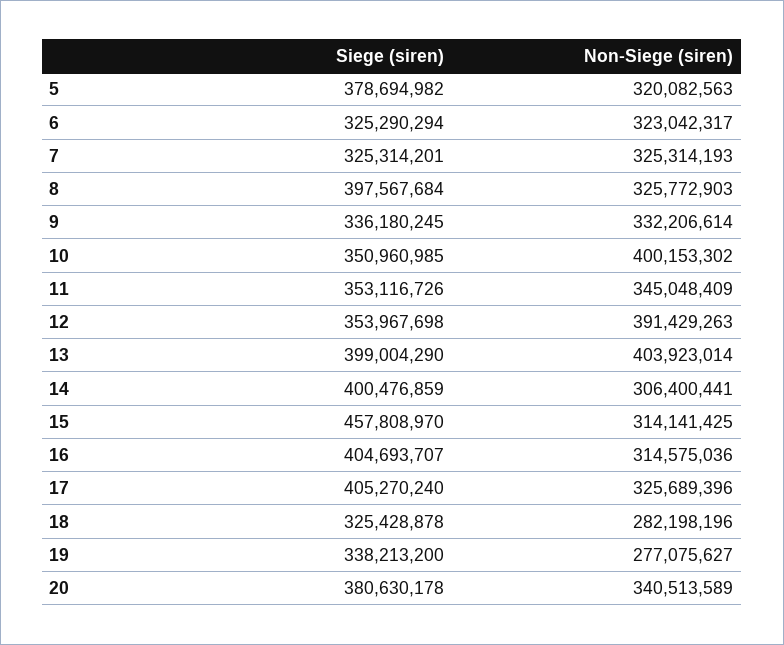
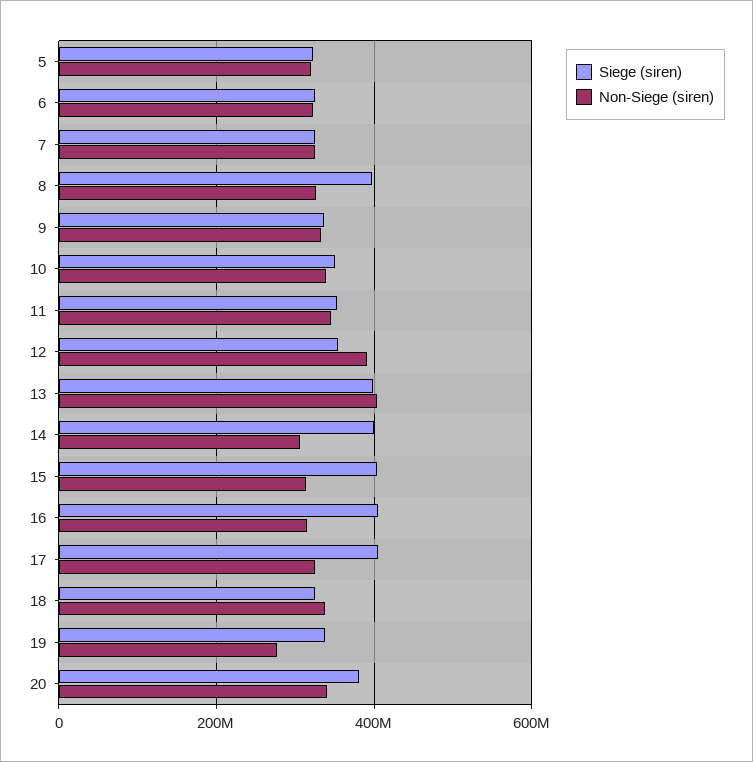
  {
    "Siege (siren)": {
-     "5": 378694982,
+     "5": 320000000,
      "6": 325290294,
      "7": 325314201,
      "8": 397567684,
      "9": 336180245,
      "10": 350960985,
      "11": 353116726,
      "12": 353967698,
      "13": 399004290,
      "14": 400476859,
-     "15": 457808970,
+     "15": 400000000,
      "16": 404693707,
      "17": 405270240,
      "18": 325428878,
      "19": 338213200,
      "20": 380630178
    },
    "Non-Siege (siren)": {
      "5": 320082563,
      "6": 323042317,
      "7": 325314193,
      "8": 325772903,
      "9": 332206614,
-     "10": 400153302,
+     "10": 340000000,
      "11": 345048409,
      "12": 391429263,
      "13": 403923014,
      "14": 306400441,
      "15": 314141425,
      "16": 314575036,
      "17": 325689396,
-     "18": 282198196,
+     "18": 340000000,
      "19": 277075627,
      "20": 340513589
    }
  }

